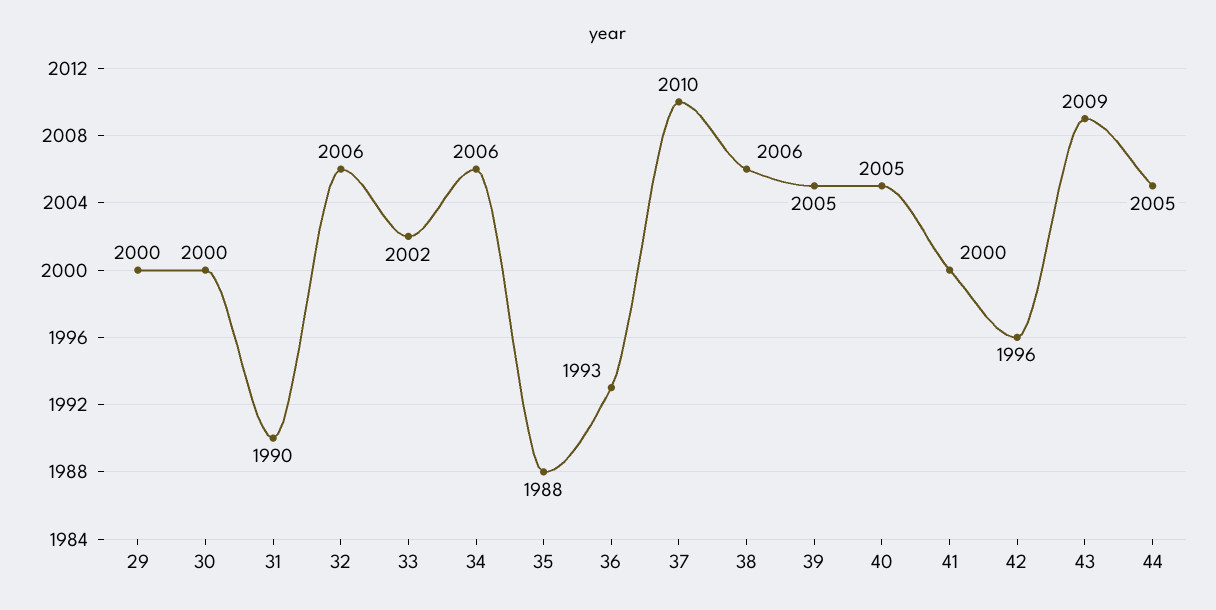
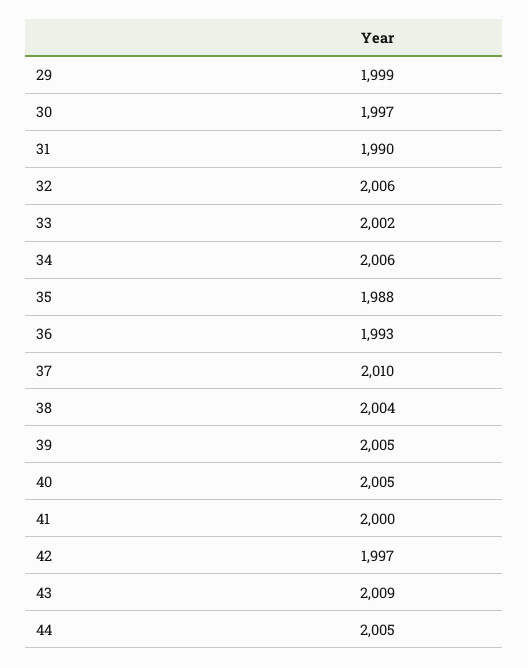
  {
-   "29": 2000,
+   "29": 1999,
-   "30": 2000,
+   "30": 1997,
    "31": 1990,
    "32": 2006,
    "33": 2002,
    "34": 2006,
    "35": 1988,
    "36": 1993,
    "37": 2010,
-   "38": 2006,
+   "38": 2004,
    "39": 2005,
    "40": 2005,
    "41": 2000,
-   "42": 1996,
+   "42": 1997,
    "43": 2009,
    "44": 2005
  }

